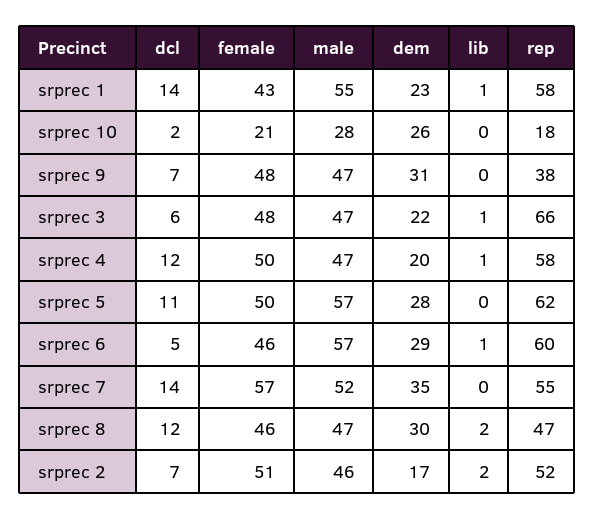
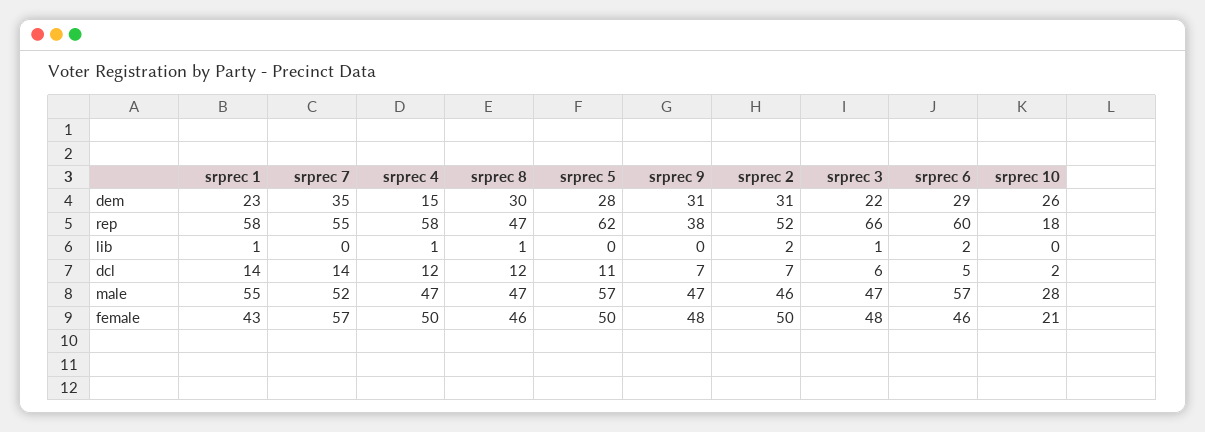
  {
    "dcl": {
      "srprec 1": 14,
      "srprec 10": 2,
      "srprec 9": 7,
      "srprec 3": 6,
      "srprec 4": 12,
      "srprec 5": 11,
      "srprec 6": 5,
      "srprec 7": 14,
      "srprec 8": 12,
      "srprec 2": 7
    },
    "female": {
      "srprec 1": 43,
      "srprec 10": 21,
      "srprec 9": 48,
      "srprec 3": 48,
      "srprec 4": 50,
      "srprec 5": 50,
      "srprec 6": 46,
      "srprec 7": 57,
      "srprec 8": 46,
-     "srprec 2": 51
+     "srprec 2": 50
    },
    "male": {
      "srprec 1": 55,
      "srprec 10": 28,
      "srprec 9": 47,
      "srprec 3": 47,
      "srprec 4": 47,
      "srprec 5": 57,
      "srprec 6": 57,
      "srprec 7": 52,
      "srprec 8": 47,
      "srprec 2": 46
    },
    "dem": {
      "srprec 1": 23,
      "srprec 10": 26,
      "srprec 9": 31,
      "srprec 3": 22,
-     "srprec 4": 20,
+     "srprec 4": 15,
      "srprec 5": 28,
      "srprec 6": 29,
      "srprec 7": 35,
      "srprec 8": 30,
-     "srprec 2": 17
+     "srprec 2": 31
    },
    "lib": {
      "srprec 1": 1,
      "srprec 10": 0,
      "srprec 9": 0,
      "srprec 3": 1,
      "srprec 4": 1,
      "srprec 5": 0,
-     "srprec 6": 1,
+     "srprec 6": 2,
      "srprec 7": 0,
-     "srprec 8": 2,
+     "srprec 8": 1,
      "srprec 2": 2
    },
    "rep": {
      "srprec 1": 58,
      "srprec 10": 18,
      "srprec 9": 38,
      "srprec 3": 66,
      "srprec 4": 58,
      "srprec 5": 62,
      "srprec 6": 60,
      "srprec 7": 55,
      "srprec 8": 47,
      "srprec 2": 52
    }
  }

